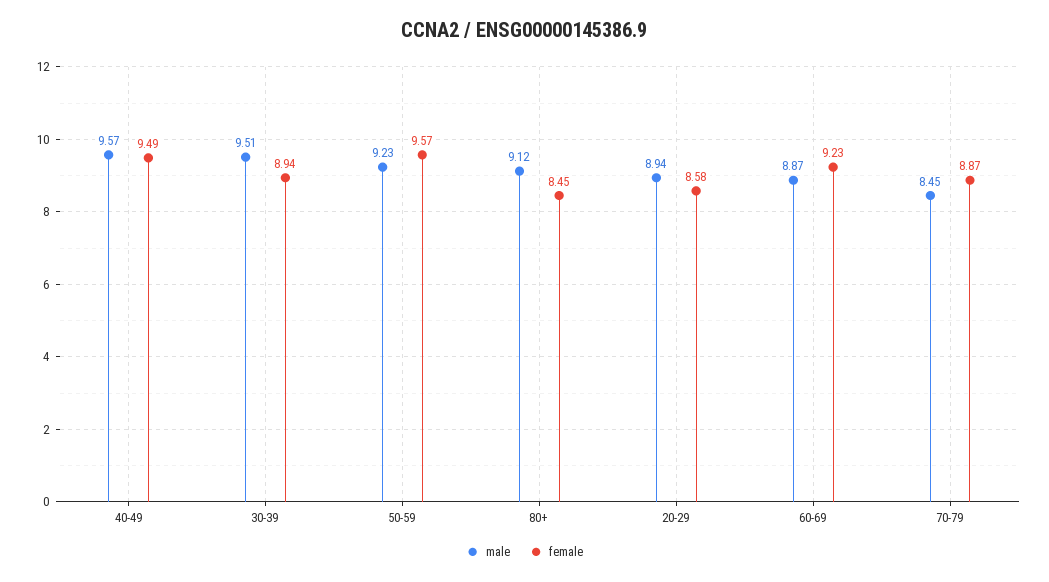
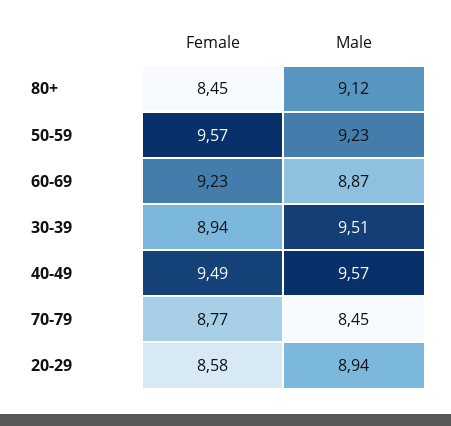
  {
    "male": {
      "40-49": 9.57,
      "30-39": 9.51,
      "50-59": 9.23,
      "80+": 9.12,
      "20-29": 8.94,
      "60-69": 8.87,
      "70-79": 8.45
    },
    "female": {
      "40-49": 9.49,
      "30-39": 8.94,
      "50-59": 9.57,
      "80+": 8.45,
      "20-29": 8.58,
      "60-69": 9.23,
-     "70-79": 8.87
+     "70-79": 8.77
    }
  }

